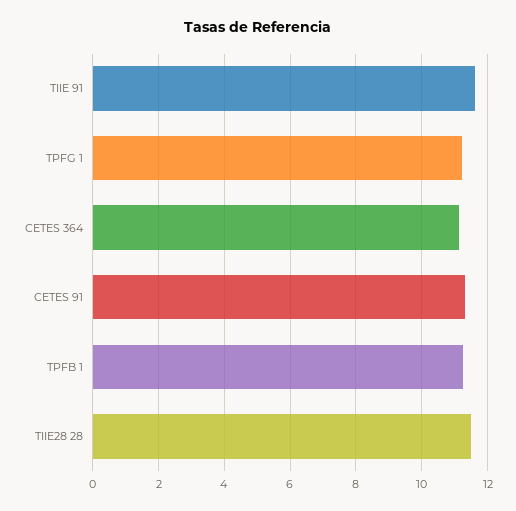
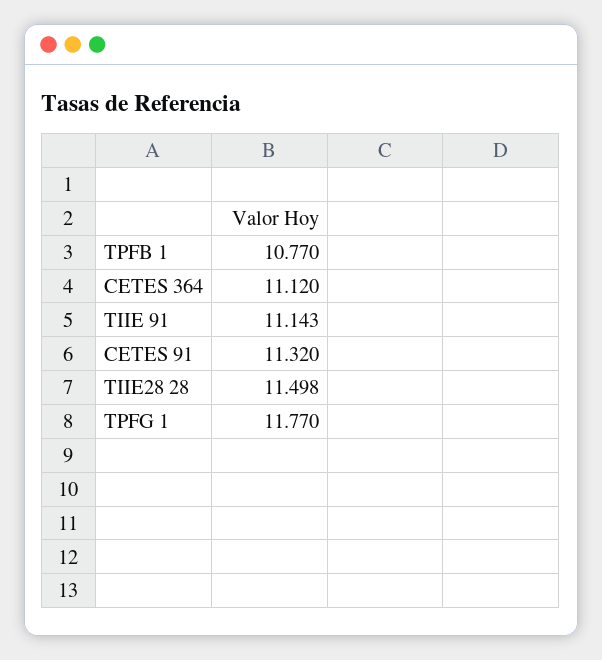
  {
-   "TIIE 91": 11.6,
+   "TIIE 91": 11.143,
-   "TPFG 1": 11.2,
+   "TPFG 1": 11.77,
    "CETES 364": 11.12,
    "CETES 91": 11.32,
-   "TPFB 1": 11.2,
+   "TPFB 1": 10.77,
    "TIIE28 28": 11.498
  }

